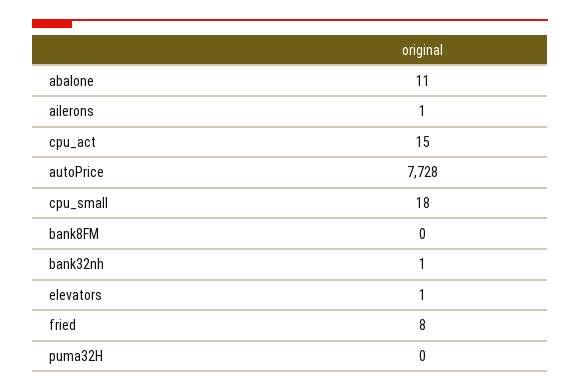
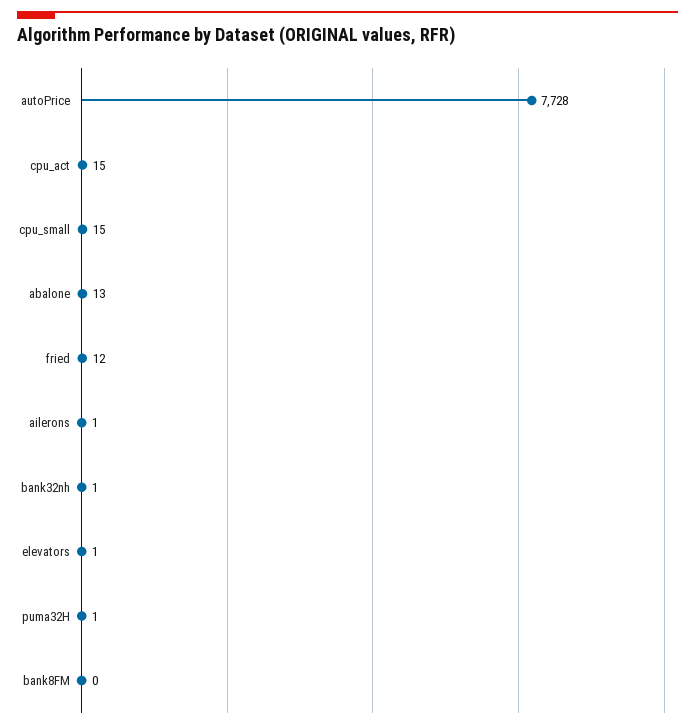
  {
-   "abalone": 11,
+   "abalone": 13,
    "ailerons": 1,
    "cpu_act": 15,
    "autoPrice": 7728,
-   "cpu_small": 18,
+   "cpu_small": 15,
    "bank8FM": 0,
    "bank32nh": 1,
    "elevators": 1,
-   "fried": 8,
+   "fried": 12,
-   "puma32H": 0
+   "puma32H": 1
  }

